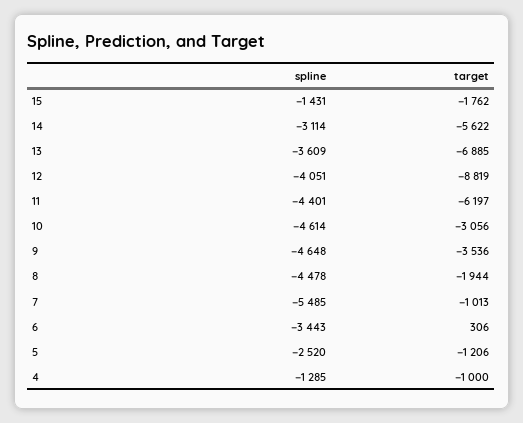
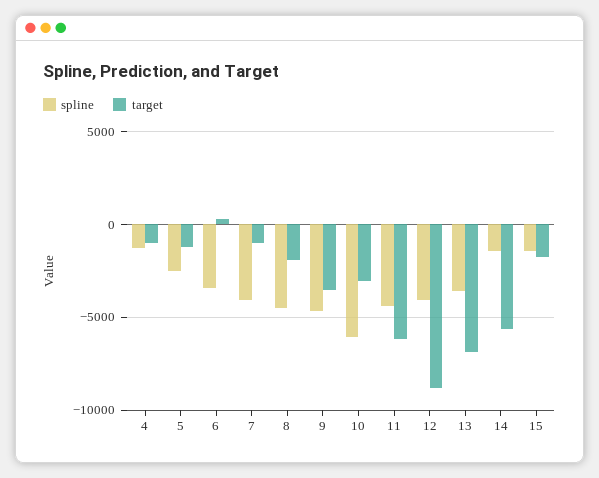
  {
    "spline": {
      "15": -1431,
-     "14": -3114,
+     "14": -1500,
      "13": -3609,
      "12": -4051,
      "11": -4401,
-     "10": -4614,
+     "10": -6000,
      "9": -4648,
      "8": -4478,
-     "7": -5485,
+     "7": -4000,
      "6": -3443,
      "5": -2520,
      "4": -1285
    },
    "target": {
      "15": -1762,
      "14": -5622,
      "13": -6885,
      "12": -8819,
      "11": -6197,
      "10": -3056,
      "9": -3536,
      "8": -1944,
      "7": -1013,
      "6": 306,
      "5": -1206,
      "4": -1000
    }
  }

